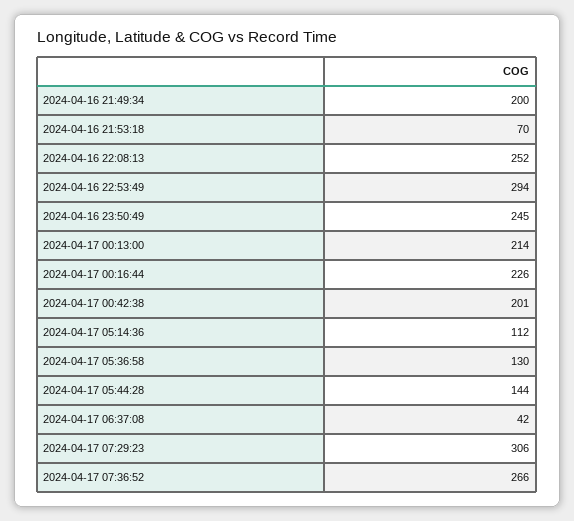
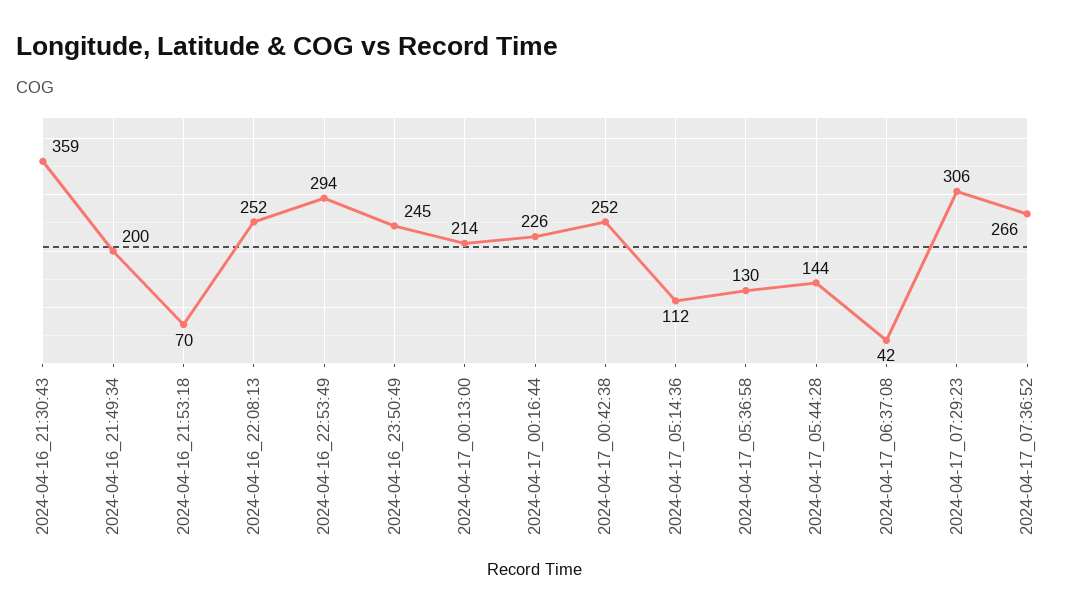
  {
    "2024-04-16 21:49:34": 200,
    "2024-04-16 21:53:18": 70,
    "2024-04-16 22:08:13": 252,
    "2024-04-16 22:53:49": 294,
    "2024-04-16 23:50:49": 245,
    "2024-04-17 00:13:00": 214,
    "2024-04-17 00:16:44": 226,
-   "2024-04-17 00:42:38": 201,
+   "2024-04-17 00:42:38": 252,
    "2024-04-17 05:14:36": 112,
    "2024-04-17 05:36:58": 130,
    "2024-04-17 05:44:28": 144,
    "2024-04-17 06:37:08": 42,
    "2024-04-17 07:29:23": 306,
-   "2024-04-17 07:36:52": 266
+   "2024-04-17 07:36:52": 266,
+   "2024-04-16_21:30:43": 359
  }

